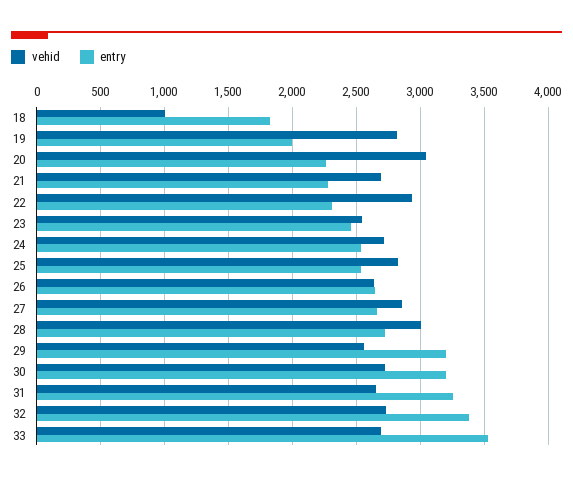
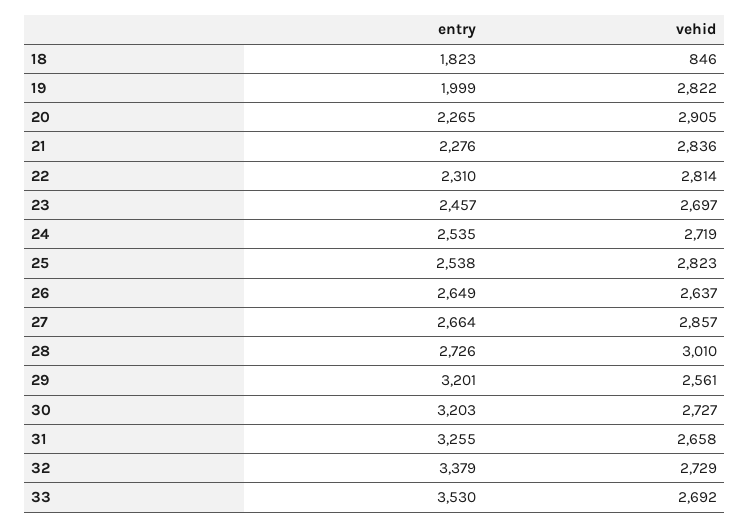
  {
    "vehid": {
-     "18": 1000,
+     "18": 846,
      "19": 2822,
-     "20": 3050,
+     "20": 2905,
-     "21": 2700,
+     "21": 2836,
-     "22": 2950,
+     "22": 2814,
-     "23": 2550,
+     "23": 2697,
      "24": 2719,
      "25": 2823,
      "26": 2637,
      "27": 2857,
      "28": 3010,
      "29": 2561,
      "30": 2727,
      "31": 2658,
      "32": 2729,
      "33": 2692
    },
    "entry": {
      "18": 1823,
      "19": 1999,
      "20": 2265,
      "21": 2276,
      "22": 2310,
      "23": 2457,
      "24": 2535,
      "25": 2538,
      "26": 2649,
      "27": 2664,
      "28": 2726,
      "29": 3201,
      "30": 3203,
      "31": 3255,
      "32": 3379,
      "33": 3530
    }
  }

